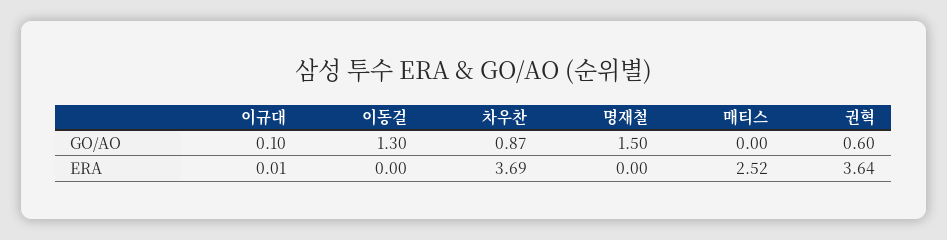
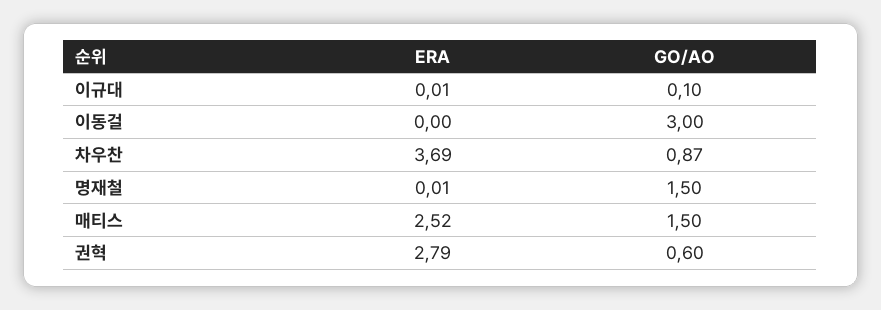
  {
    "이규대": {
      "GO/AO": 0.1,
      "ERA": 0.01
    },
    "이동걸": {
-     "GO/AO": 1.3,
+     "GO/AO": 3,
      "ERA": 0
    },
    "차우찬": {
      "GO/AO": 0.87,
      "ERA": 3.69
    },
    "명재철": {
      "GO/AO": 1.5,
-     "ERA": 0
+     "ERA": 0.01
    },
    "매티스": {
-     "GO/AO": 0,
+     "GO/AO": 1.5,
      "ERA": 2.52
    },
    "권혁": {
      "GO/AO": 0.6,
-     "ERA": 3.64
+     "ERA": 2.79
    }
  }

